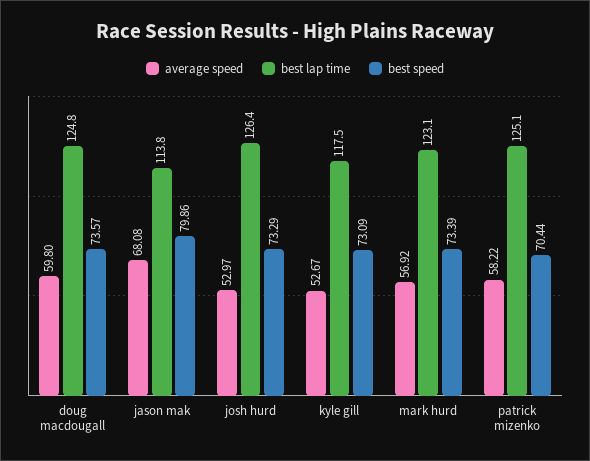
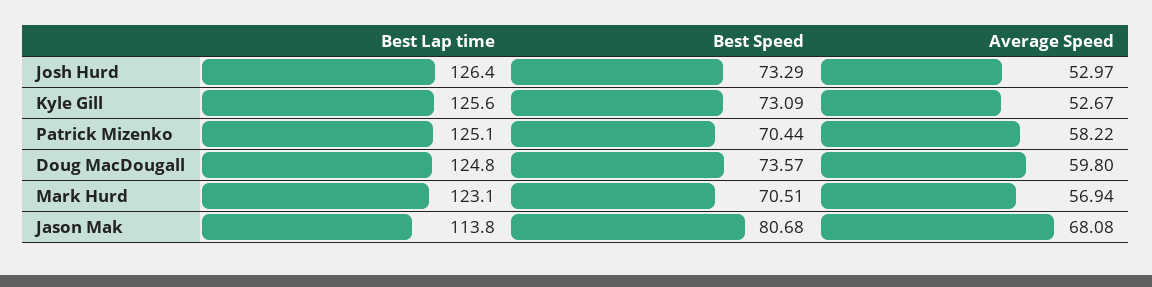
  {
    "average speed": {
      "doug macdougall": 59.8,
      "jason mak": 68.08,
      "josh hurd": 52.97,
      "kyle gill": 52.67,
-     "mark hurd": 56.92,
+     "mark hurd": 56.94,
      "patrick mizenko": 58.22
    },
    "best lap time": {
      "doug macdougall": 124.8,
      "jason mak": 113.8,
      "josh hurd": 126.4,
-     "kyle gill": 117.5,
+     "kyle gill": 125.6,
      "mark hurd": 123.1,
      "patrick mizenko": 125.1
    },
    "best speed": {
      "doug macdougall": 73.57,
-     "jason mak": 79.86,
+     "jason mak": 80.68,
      "josh hurd": 73.29,
      "kyle gill": 73.09,
-     "mark hurd": 73.39,
+     "mark hurd": 70.51,
      "patrick mizenko": 70.44
    }
  }

